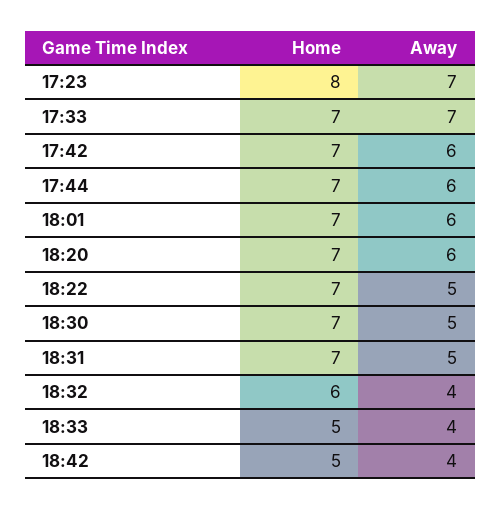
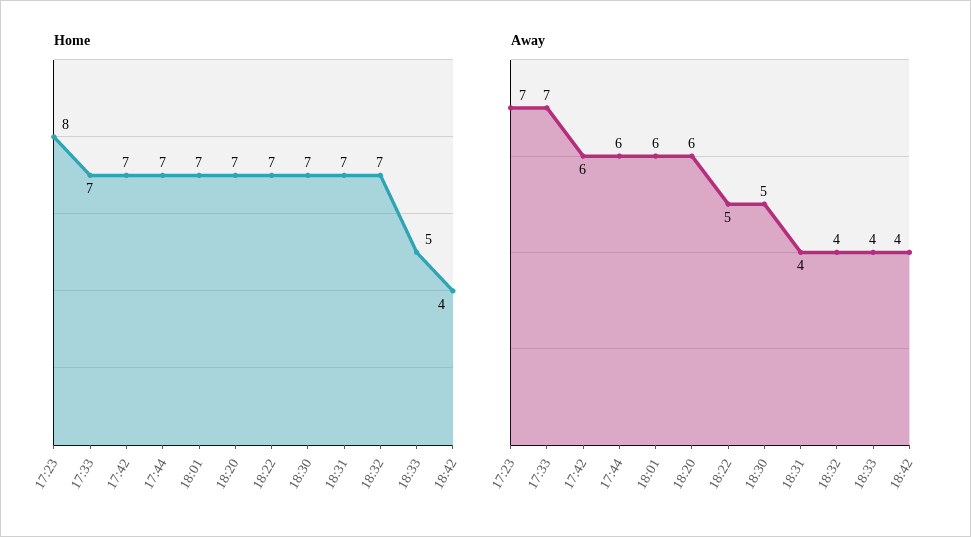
  {
    "Home": {
      "17:23": 8,
      "17:33": 7,
      "17:42": 7,
      "17:44": 7,
      "18:01": 7,
      "18:20": 7,
      "18:22": 7,
      "18:30": 7,
      "18:31": 7,
-     "18:32": 6,
+     "18:32": 7,
      "18:33": 5,
-     "18:42": 5
+     "18:42": 4
    },
    "Away": {
      "17:23": 7,
      "17:33": 7,
      "17:42": 6,
      "17:44": 6,
      "18:01": 6,
      "18:20": 6,
      "18:22": 5,
      "18:30": 5,
-     "18:31": 5,
+     "18:31": 4,
      "18:32": 4,
      "18:33": 4,
      "18:42": 4
    }
  }

